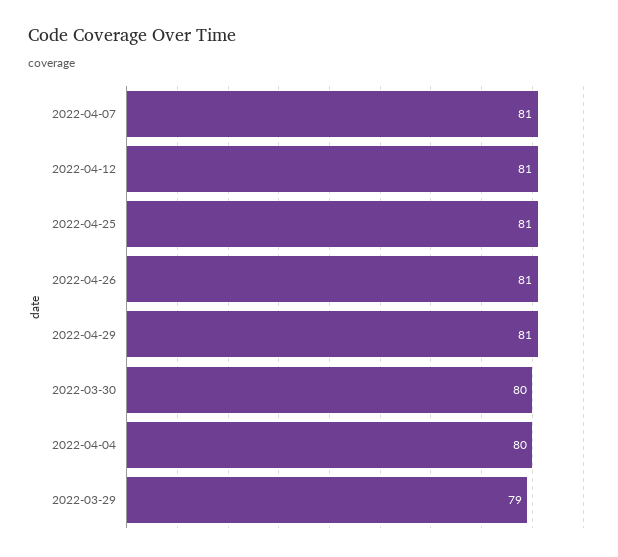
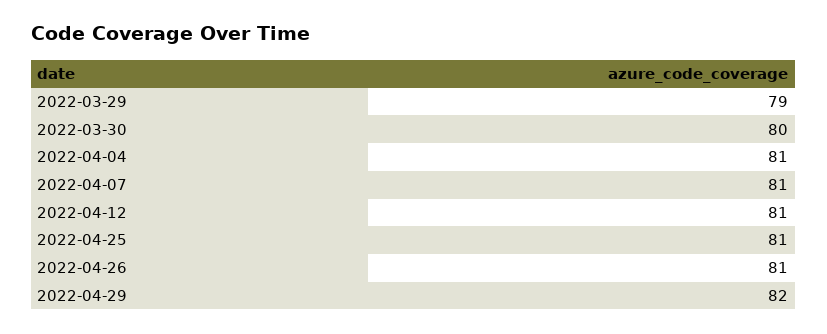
  {
    "2022-04-07": 81,
    "2022-04-12": 81,
    "2022-04-25": 81,
    "2022-04-26": 81,
-   "2022-04-29": 81,
+   "2022-04-29": 82,
    "2022-03-30": 80,
-   "2022-04-04": 80,
+   "2022-04-04": 81,
    "2022-03-29": 79
  }

